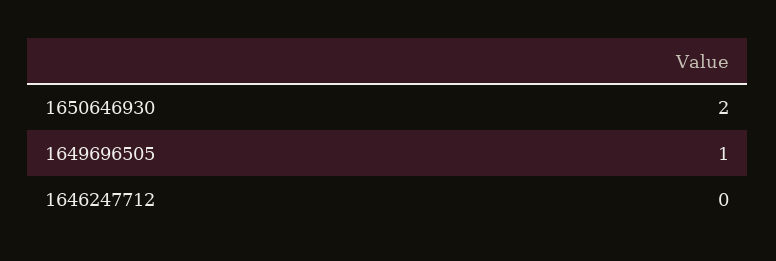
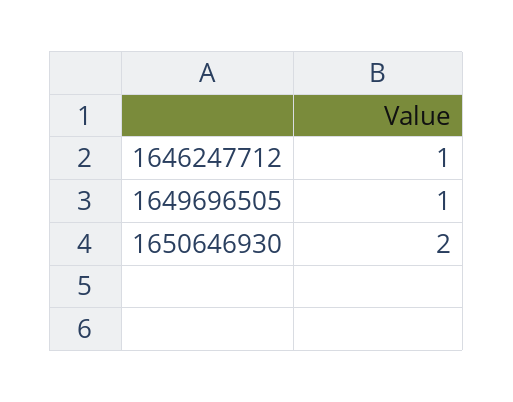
  {
    "1650646930": 2,
    "1649696505": 1,
-   "1646247712": 0
+   "1646247712": 1
  }

